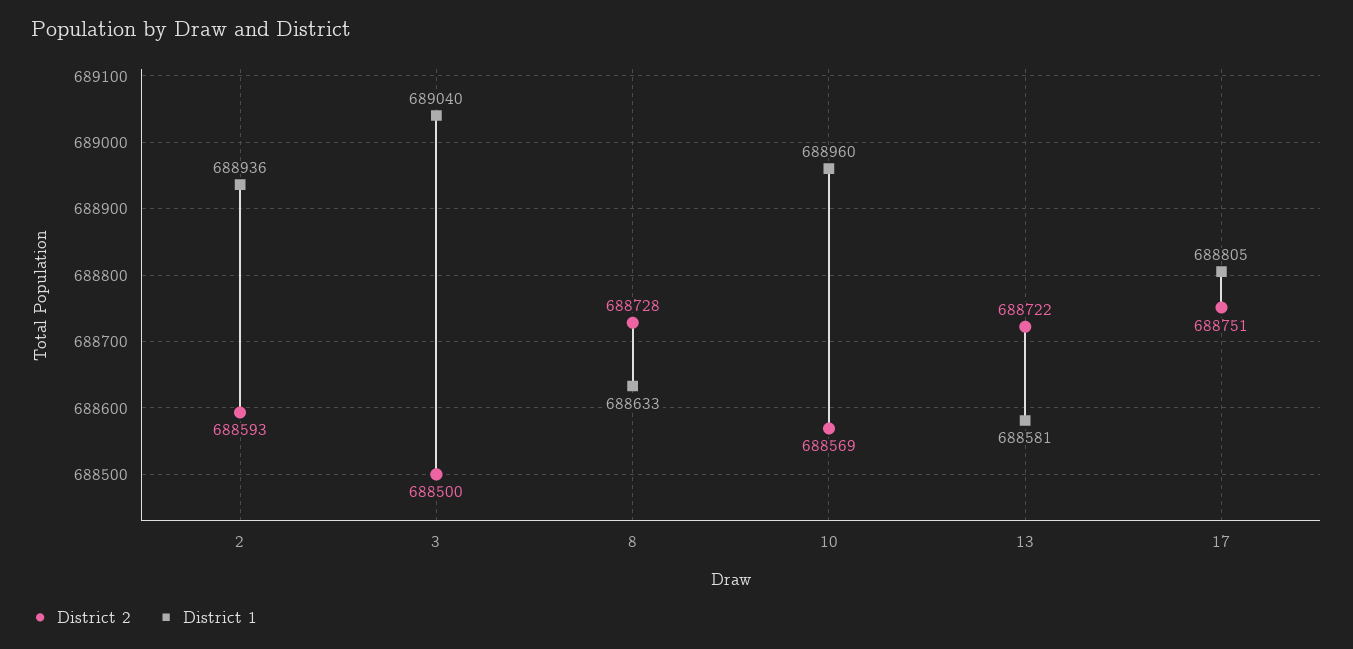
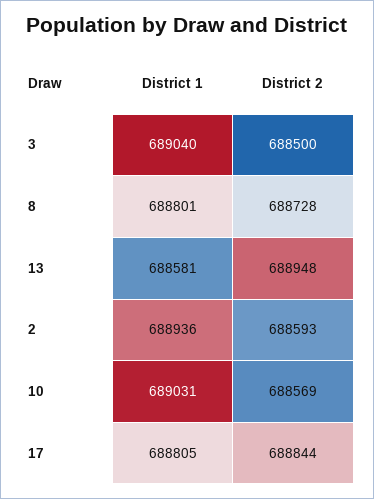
  {
    "District 2": {
      "2": 688593,
      "3": 688500,
      "8": 688728,
      "10": 688569,
-     "13": 688722,
+     "13": 688948,
-     "17": 688751
+     "17": 688844
    },
    "District 1": {
      "2": 688936,
      "3": 689040,
-     "8": 688633,
+     "8": 688801,
-     "10": 688960,
+     "10": 689031,
      "13": 688581,
      "17": 688805
    }
  }

